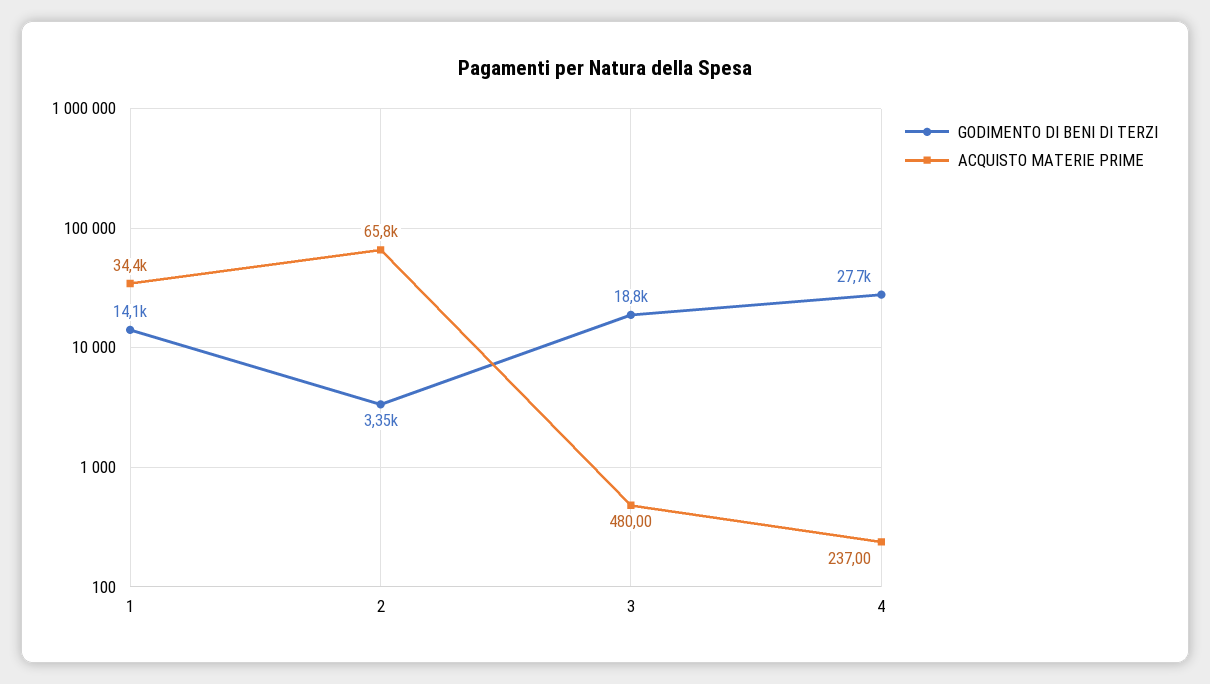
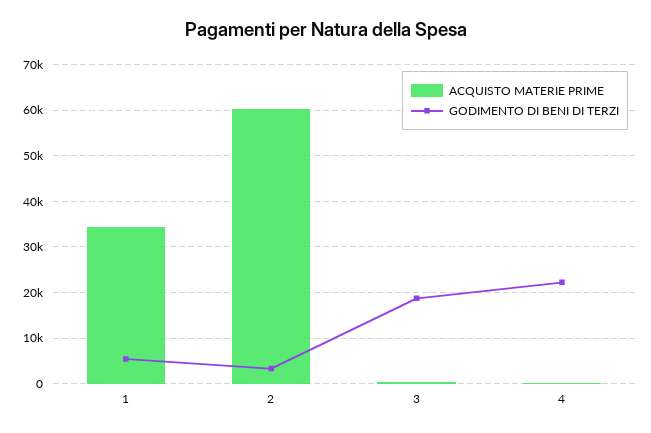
  {
    "GODIMENTO DI BENI DI TERZI": {
-     "1": 14100,
+     "1": 6000,
      "2": 3350,
      "3": 18800,
-     "4": 27700
+     "4": 22000
    },
    "ACQUISTO MATERIE PRIME": {
      "1": 34400,
-     "2": 65800,
+     "2": 60000,
      "3": 480,
      "4": 237
    }
  }

